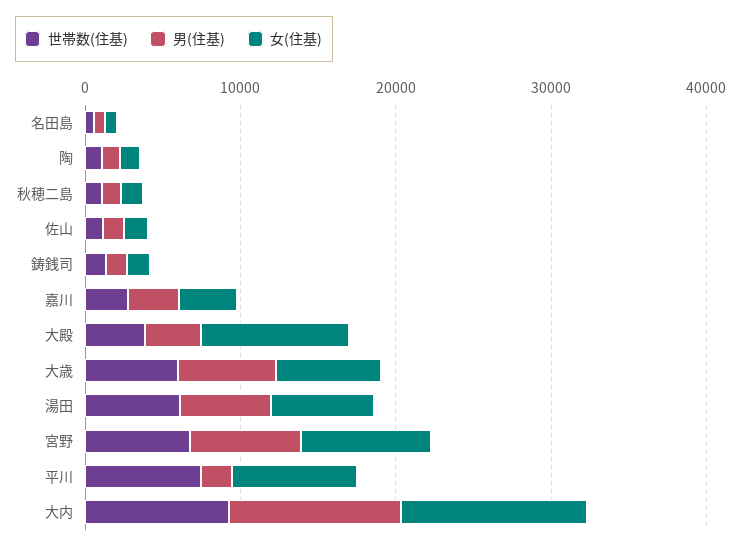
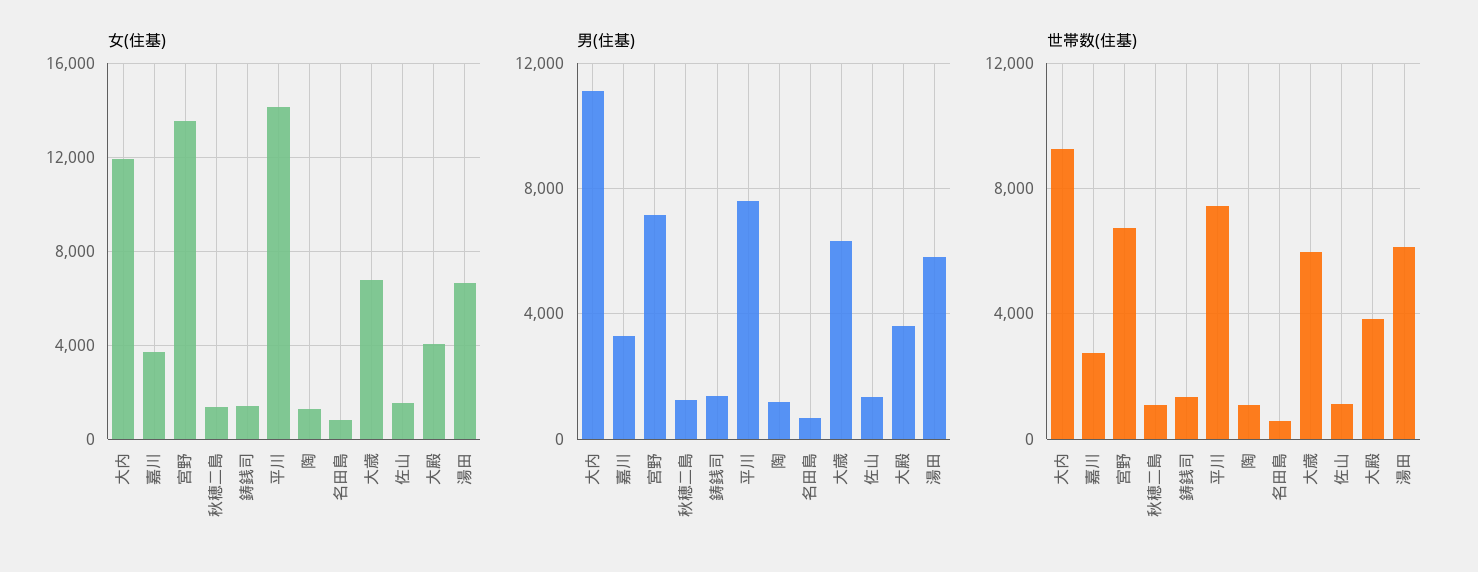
  {
    "世帯数(住基)": {
      "名田島": 500,
      "陶": 1000,
      "秋穂二島": 1000,
      "佐山": 1000,
      "鋳銭司": 1500,
      "嘉川": 3000,
      "大殿": 4000,
      "大歳": 6000,
      "湯田": 6000,
      "宮野": 6500,
      "平川": 7500,
      "大内": 9500
    },
    "男(住基)": {
      "名田島": 500,
      "陶": 1000,
      "秋穂二島": 1000,
      "佐山": 1500,
      "鋳銭司": 1500,
      "嘉川": 3500,
      "大殿": 3500,
      "大歳": 6500,
      "湯田": 6000,
      "宮野": 7000,
-     "平川": 2000,
+     "平川": 7500,
      "大内": 11000
    },
    "女(住基)": {
      "名田島": 1000,
      "陶": 1500,
      "秋穂二島": 1500,
      "佐山": 1500,
      "鋳銭司": 1500,
      "嘉川": 3500,
-     "大殿": 10000,
+     "大殿": 4000,
      "大歳": 7000,
      "湯田": 6500,
-     "宮野": 8000,
+     "宮野": 13500,
-     "平川": 8000,
+     "平川": 14000,
      "大内": 12000
    }
  }

